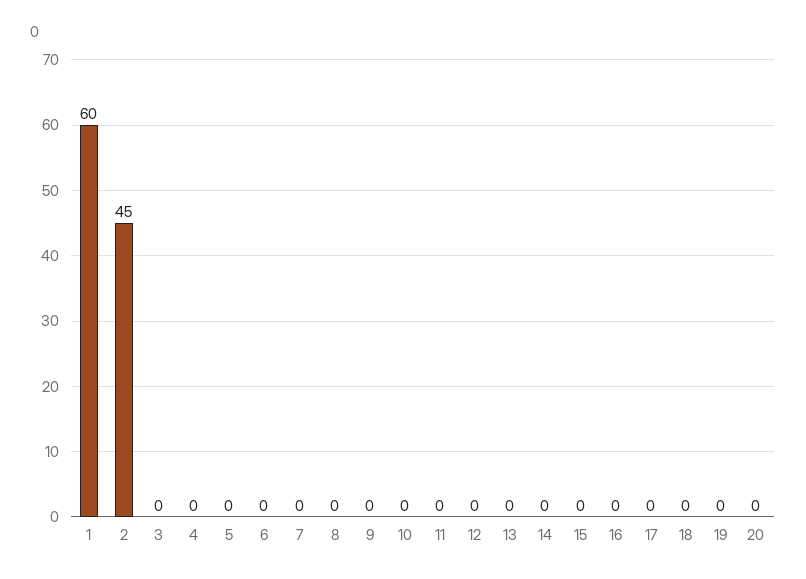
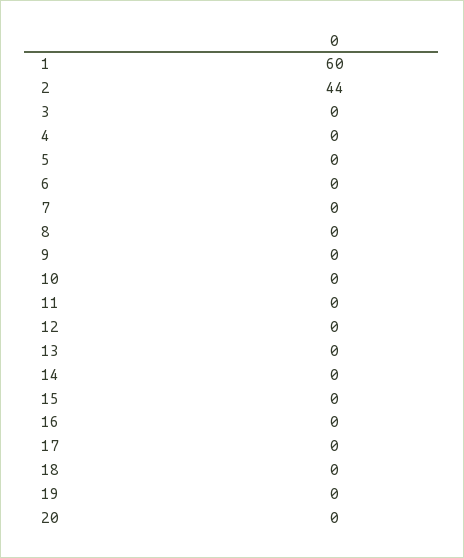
  {
    "1": 60,
-   "2": 45,
+   "2": 44,
    "3": 0,
    "4": 0,
    "5": 0,
    "6": 0,
    "7": 0,
    "8": 0,
    "9": 0,
    "10": 0,
    "11": 0,
    "12": 0,
    "13": 0,
    "14": 0,
    "15": 0,
    "16": 0,
    "17": 0,
    "18": 0,
    "19": 0,
    "20": 0
  }

